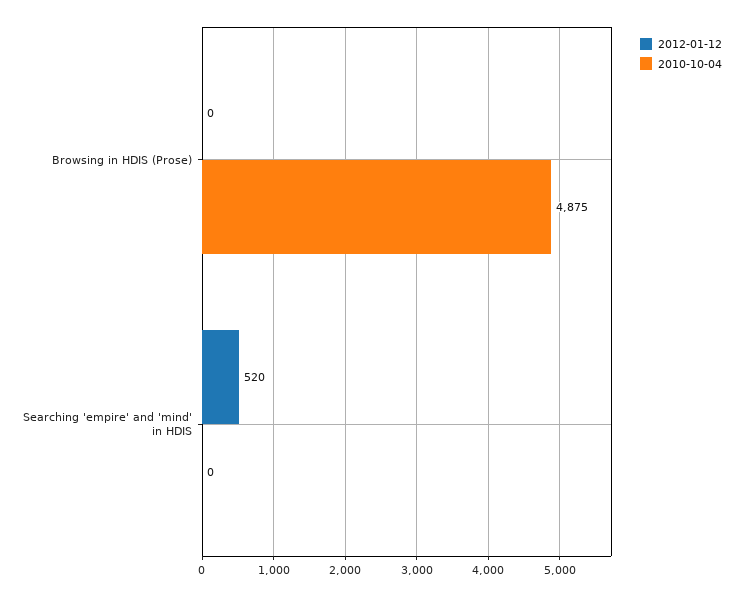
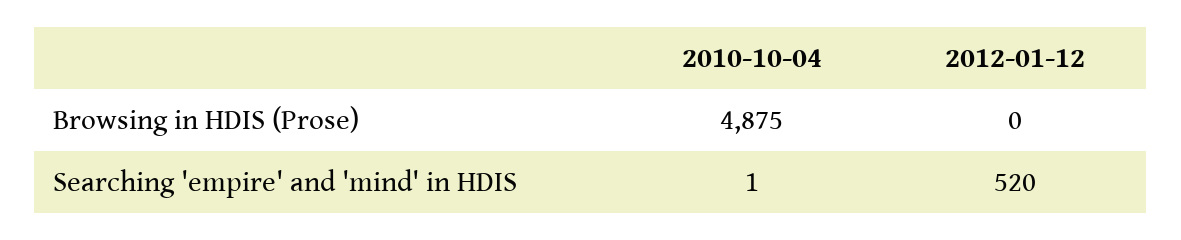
  {
    "2012-01-12": {
      "Browsing in HDIS (Prose)": 0,
      "Searching 'empire' and 'mind' in HDIS": 520
    },
    "2010-10-04": {
      "Browsing in HDIS (Prose)": 4875,
-     "Searching 'empire' and 'mind' in HDIS": 0
+     "Searching 'empire' and 'mind' in HDIS": 1
    }
  }

